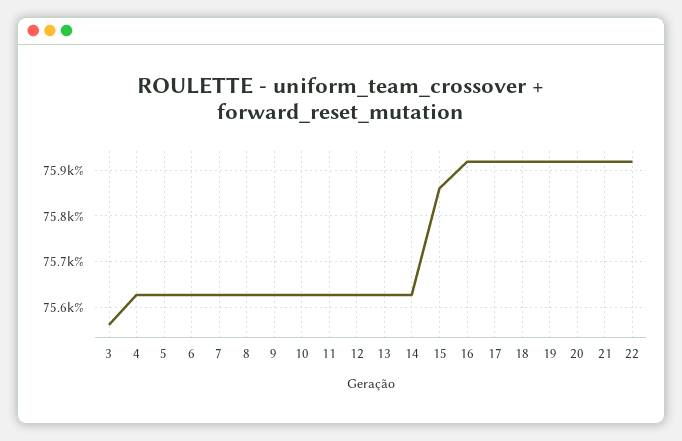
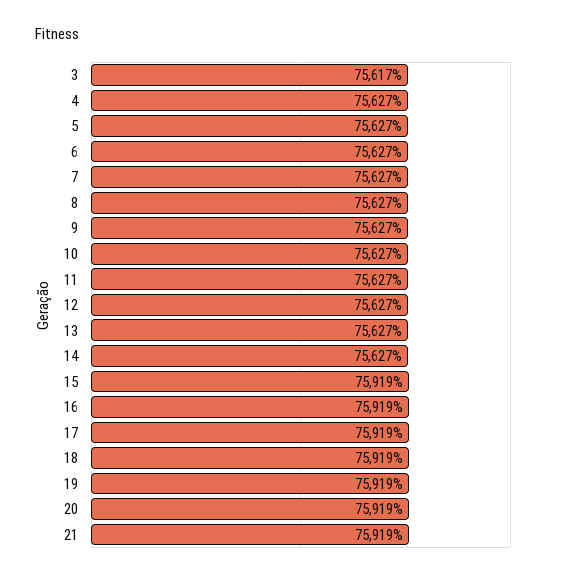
  {
-   "3": 75560,
+   "3": 75617,
    "4": 75627,
    "5": 75627,
    "6": 75627,
    "7": 75627,
    "8": 75627,
    "9": 75627,
    "10": 75627,
    "11": 75627,
    "12": 75627,
    "13": 75627,
    "14": 75627,
-   "15": 75860,
+   "15": 75919,
    "16": 75919,
    "17": 75919,
    "18": 75919,
    "19": 75919,
    "20": 75919,
-   "21": 75919,
+   "21": 75919
-   "22": 75920
  }

